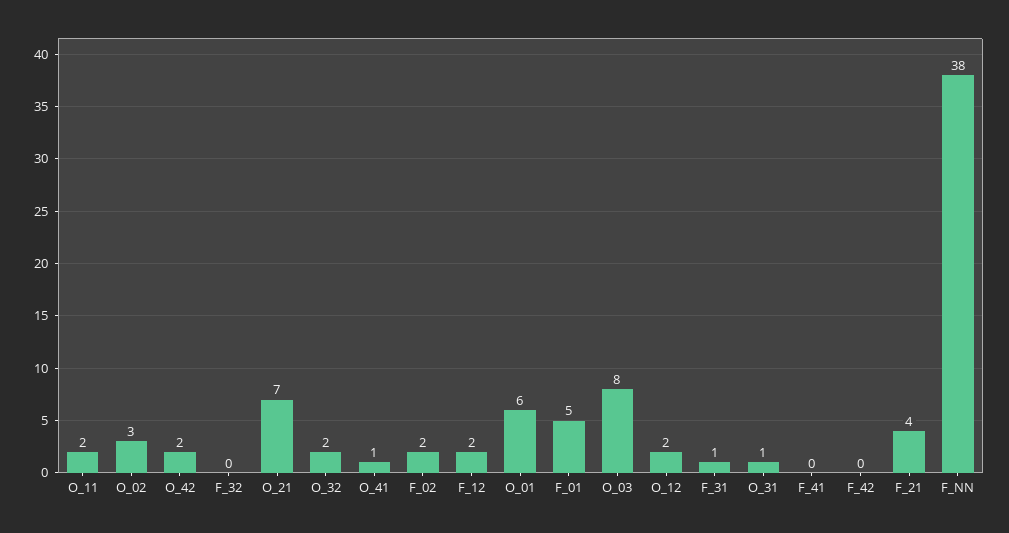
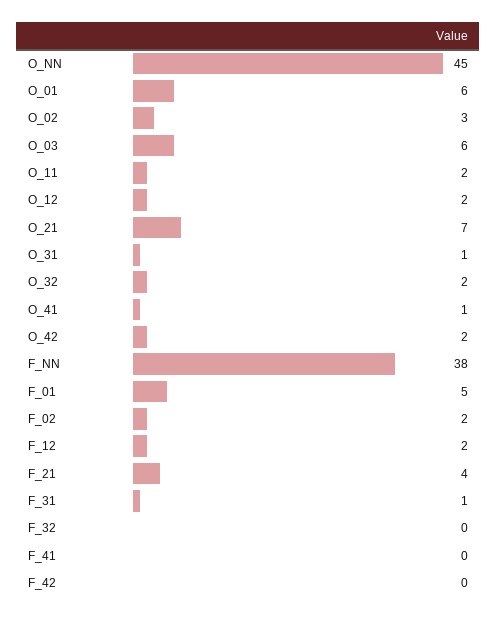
  {
    "O_11": 2,
    "O_02": 3,
    "O_42": 2,
    "F_32": 0,
    "O_21": 7,
    "O_32": 2,
    "O_41": 1,
    "F_02": 2,
    "F_12": 2,
    "O_01": 6,
    "F_01": 5,
-   "O_03": 8,
+   "O_03": 6,
    "O_12": 2,
    "F_31": 1,
    "O_31": 1,
    "F_41": 0,
    "F_42": 0,
    "F_21": 4,
-   "F_NN": 38
+   "F_NN": 38,
+   "O_NN": 45
  }

